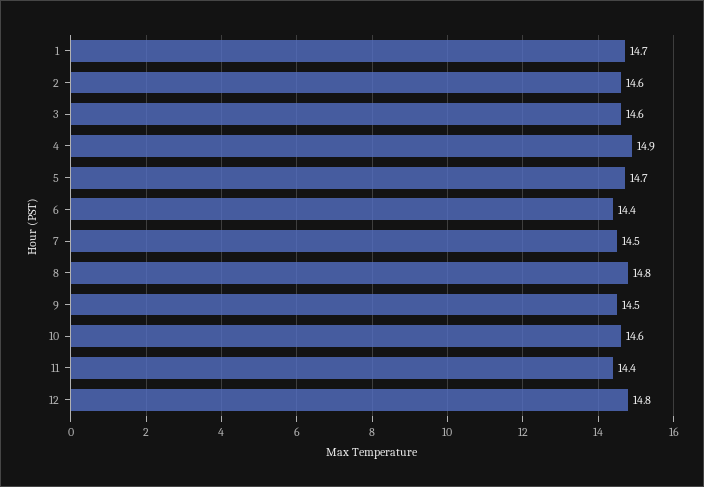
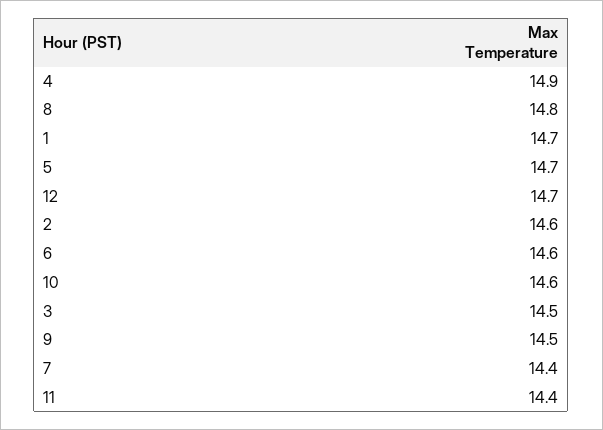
  {
    "1": 14.7,
    "2": 14.6,
-   "3": 14.6,
+   "3": 14.5,
    "4": 14.9,
    "5": 14.7,
-   "6": 14.4,
+   "6": 14.6,
-   "7": 14.5,
+   "7": 14.4,
    "8": 14.8,
    "9": 14.5,
    "10": 14.6,
    "11": 14.4,
-   "12": 14.8
+   "12": 14.7
  }

